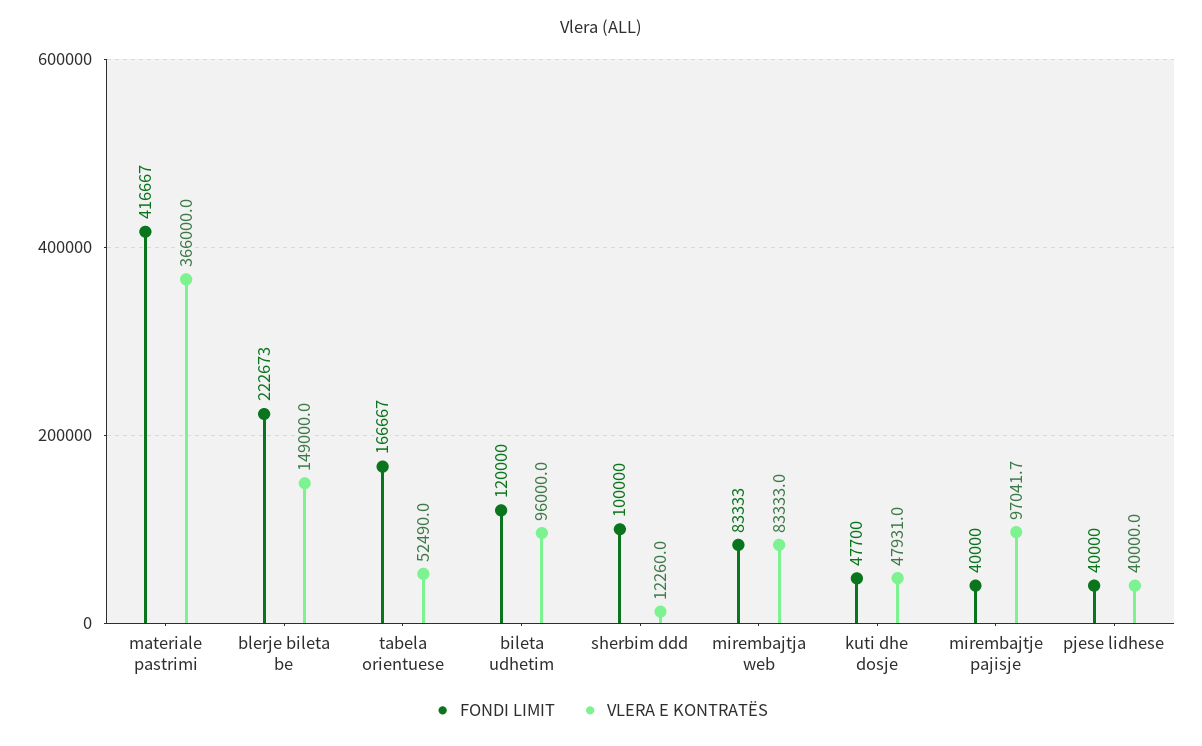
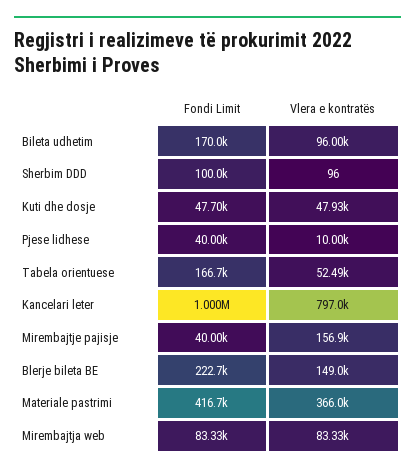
  {
    "FONDI LIMIT": {
      "materiale pastrimi": 416667,
      "blerje bileta be": 222673,
      "tabela orientuese": 166667,
-     "bileta udhetim": 120000,
+     "bileta udhetim": 170000,
      "sherbim ddd": 100000,
      "mirembajtja web": 83333,
      "kuti dhe dosje": 47700,
      "mirembajtje pajisje": 40000,
-     "pjese lidhese": 40000
+     "pjese lidhese": 40000,
+     "Kancelari leter": 1000000
    },
    "VLERA E KONTRATËS": {
      "materiale pastrimi": 366000,
      "blerje bileta be": 149000,
      "tabela orientuese": 52490,
      "bileta udhetim": 96000,
-     "sherbim ddd": 12260,
+     "sherbim ddd": 96,
      "mirembajtja web": 83333,
      "kuti dhe dosje": 47931,
-     "mirembajtje pajisje": 97041.7,
+     "mirembajtje pajisje": 156900,
-     "pjese lidhese": 40000
+     "pjese lidhese": 10000,
+     "Kancelari leter": 797000
    }
  }

